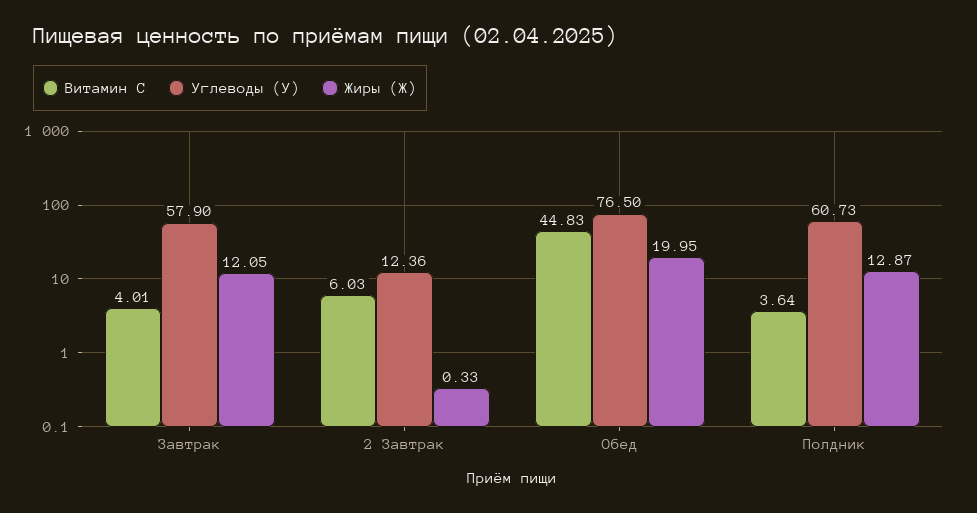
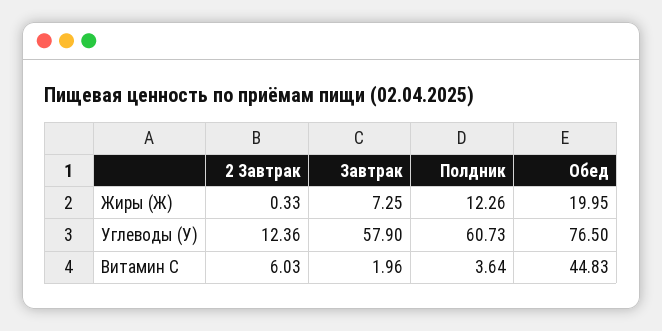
  {
    "Витамин С": {
-     "Завтрак": 4.01,
+     "Завтрак": 1.96,
      "2 Завтрак": 6.03,
      "Обед": 44.83,
      "Полдник": 3.64
    },
    "Углеводы (У)": {
      "Завтрак": 57.9,
      "2 Завтрак": 12.36,
      "Обед": 76.5,
      "Полдник": 60.73
    },
    "Жиры (Ж)": {
-     "Завтрак": 12.05,
+     "Завтрак": 7.25,
      "2 Завтрак": 0.33,
      "Обед": 19.95,
-     "Полдник": 12.87
+     "Полдник": 12.26
    }
  }

